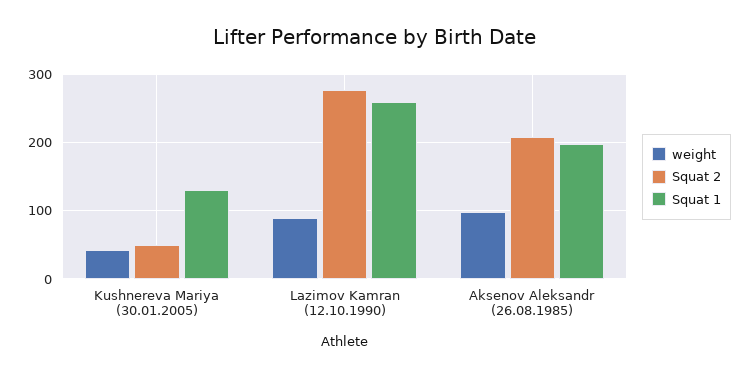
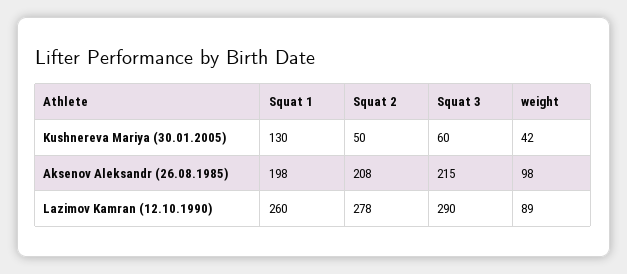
  {
    "weight": {
      "Kushnereva Mariya (30.01.2005)": 42,
      "Lazimov Kamran (12.10.1990)": 89,
      "Aksenov Aleksandr (26.08.1985)": 98
    },
    "Squat 2": {
      "Kushnereva Mariya (30.01.2005)": 50,
      "Lazimov Kamran (12.10.1990)": 278,
      "Aksenov Aleksandr (26.08.1985)": 208
    },
    "Squat 1": {
      "Kushnereva Mariya (30.01.2005)": 130,
      "Lazimov Kamran (12.10.1990)": 260,
      "Aksenov Aleksandr (26.08.1985)": 198
-   }
+   },
+   "Squat 3": {
+     "Kushnereva Mariya (30.01.2005)": 60,
+     "Aksenov Aleksandr (26.08.1985)": 215,
+     "Lazimov Kamran (12.10.1990)": 290
+   }
  }

